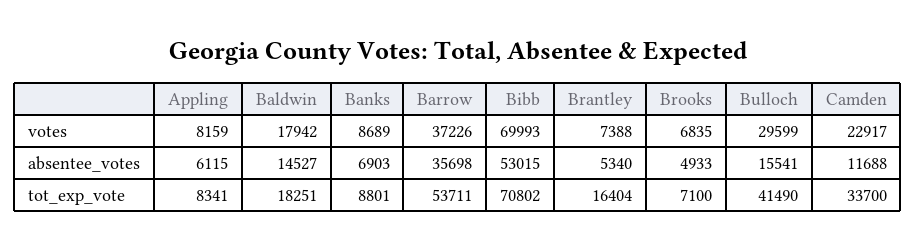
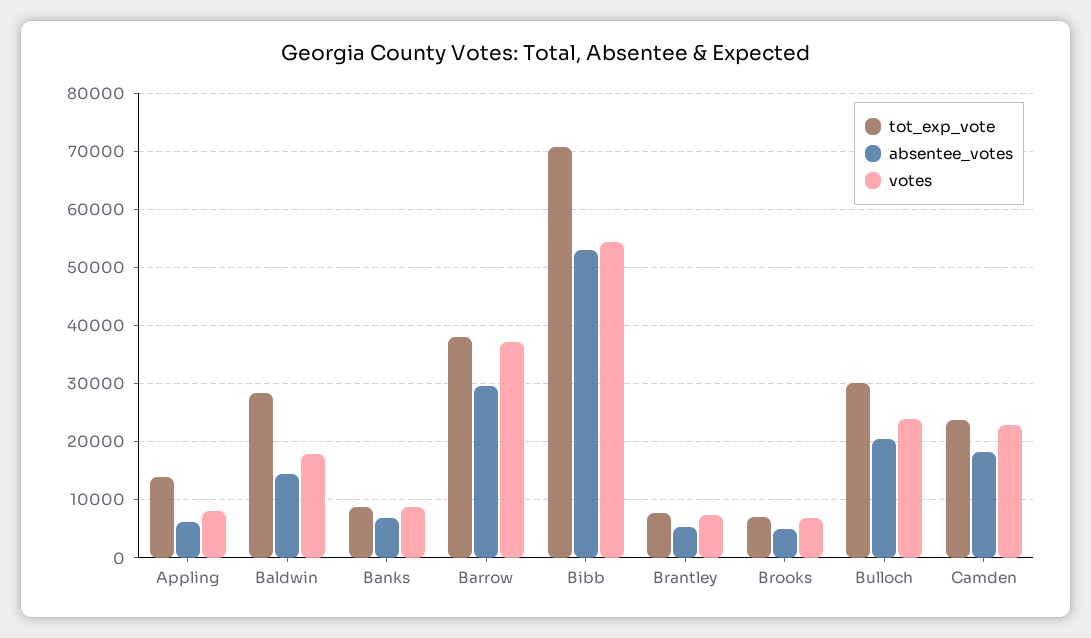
  {
    "votes": {
      "Appling": 8159,
      "Baldwin": 17942,
      "Banks": 8689,
      "Barrow": 37226,
-     "Bibb": 69993,
+     "Bibb": 54000,
      "Brantley": 7388,
      "Brooks": 6835,
-     "Bulloch": 29599,
+     "Bulloch": 24000,
      "Camden": 22917
    },
    "absentee_votes": {
      "Appling": 6115,
      "Baldwin": 14527,
      "Banks": 6903,
-     "Barrow": 35698,
+     "Barrow": 30000,
      "Bibb": 53015,
      "Brantley": 5340,
      "Brooks": 4933,
-     "Bulloch": 15541,
+     "Bulloch": 20000,
-     "Camden": 11688
+     "Camden": 18000
    },
    "tot_exp_vote": {
-     "Appling": 8341,
+     "Appling": 14000,
-     "Baldwin": 18251,
+     "Baldwin": 28000,
      "Banks": 8801,
-     "Barrow": 53711,
+     "Barrow": 38000,
      "Bibb": 70802,
-     "Brantley": 16404,
+     "Brantley": 8000,
      "Brooks": 7100,
-     "Bulloch": 41490,
+     "Bulloch": 30000,
-     "Camden": 33700
+     "Camden": 24000
    }
  }

